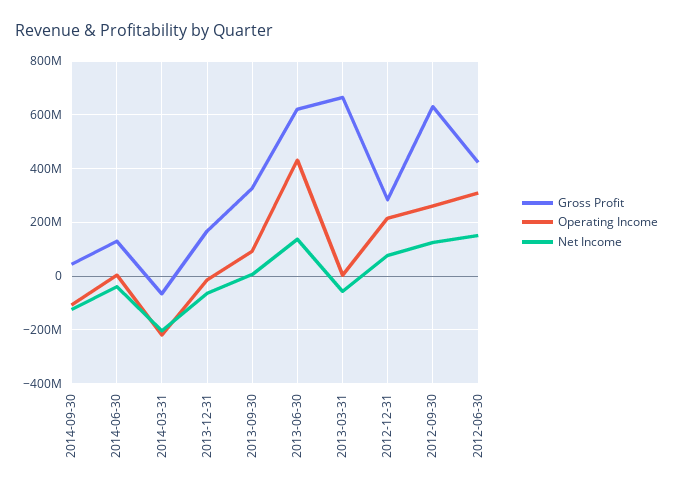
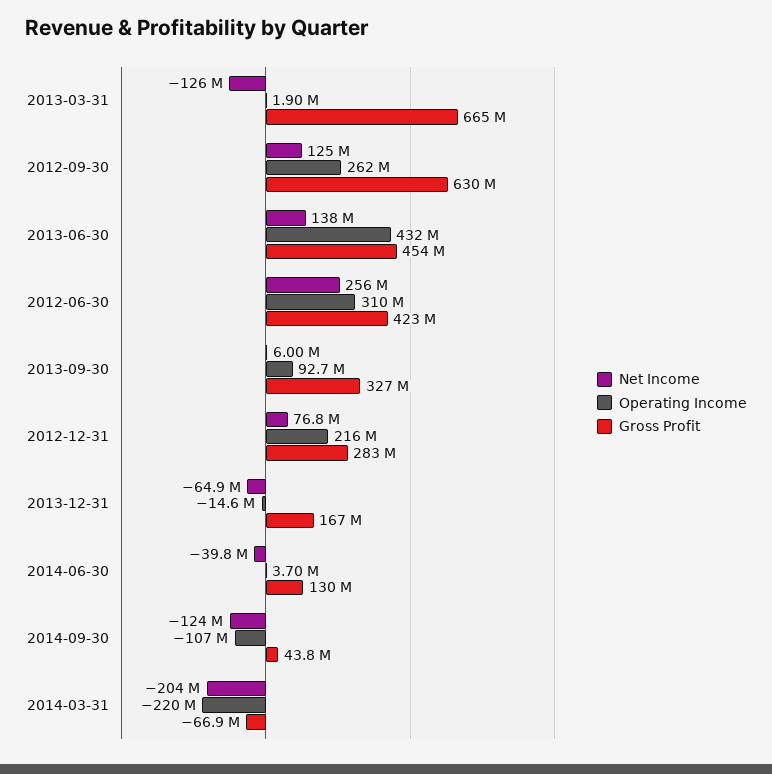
  {
    "Gross Profit": {
      "2014-09-30": 43800000,
      "2014-06-30": 130000000,
      "2014-03-31": -66900000,
      "2013-12-31": 167000000,
      "2013-09-30": 327000000,
-     "2013-06-30": 625000000,
+     "2013-06-30": 454000000,
      "2013-03-31": 665000000,
      "2012-12-31": 283000000,
      "2012-09-30": 630000000,
      "2012-06-30": 423000000
    },
    "Operating Income": {
      "2014-09-30": -107000000,
      "2014-06-30": 3700000,
      "2014-03-31": -220000000,
      "2013-12-31": -14600000,
      "2013-09-30": 92700000,
      "2013-06-30": 432000000,
      "2013-03-31": 1900000,
      "2012-12-31": 216000000,
      "2012-09-30": 262000000,
      "2012-06-30": 310000000
    },
    "Net Income": {
      "2014-09-30": -124000000,
      "2014-06-30": -39800000,
      "2014-03-31": -204000000,
      "2013-12-31": -64900000,
      "2013-09-30": 6000000,
      "2013-06-30": 138000000,
-     "2013-03-31": -50000000,
+     "2013-03-31": -126000000,
      "2012-12-31": 76800000,
      "2012-09-30": 125000000,
-     "2012-06-30": 150000000
+     "2012-06-30": 256000000
    }
  }

